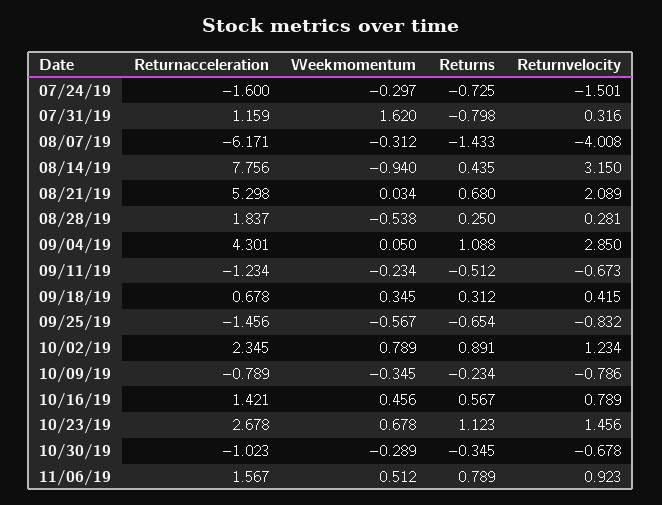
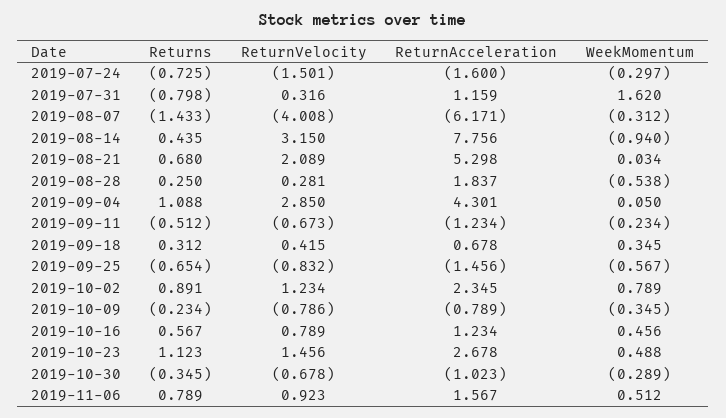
  {
    "Returnacceleration": {
      "07/24/19": -1.6,
      "07/31/19": 1.159,
      "08/07/19": -6.171,
      "08/14/19": 7.756,
      "08/21/19": 5.298,
      "08/28/19": 1.837,
      "09/04/19": 4.301,
      "09/11/19": -1.234,
      "09/18/19": 0.678,
      "09/25/19": -1.456,
      "10/02/19": 2.345,
      "10/09/19": -0.789,
-     "10/16/19": 1.421,
+     "10/16/19": 1.234,
      "10/23/19": 2.678,
      "10/30/19": -1.023,
      "11/06/19": 1.567
    },
    "Weekmomentum": {
      "07/24/19": -0.297,
      "07/31/19": 1.62,
      "08/07/19": -0.312,
      "08/14/19": -0.94,
      "08/21/19": 0.034,
      "08/28/19": -0.538,
      "09/04/19": 0.05,
      "09/11/19": -0.234,
      "09/18/19": 0.345,
      "09/25/19": -0.567,
      "10/02/19": 0.789,
      "10/09/19": -0.345,
      "10/16/19": 0.456,
-     "10/23/19": 0.678,
+     "10/23/19": 0.488,
      "10/30/19": -0.289,
      "11/06/19": 0.512
    },
    "Returns": {
      "07/24/19": -0.725,
      "07/31/19": -0.798,
      "08/07/19": -1.433,
      "08/14/19": 0.435,
      "08/21/19": 0.68,
      "08/28/19": 0.25,
      "09/04/19": 1.088,
      "09/11/19": -0.512,
      "09/18/19": 0.312,
      "09/25/19": -0.654,
      "10/02/19": 0.891,
      "10/09/19": -0.234,
      "10/16/19": 0.567,
      "10/23/19": 1.123,
      "10/30/19": -0.345,
      "11/06/19": 0.789
    },
    "Returnvelocity": {
      "07/24/19": -1.501,
      "07/31/19": 0.316,
      "08/07/19": -4.008,
      "08/14/19": 3.15,
      "08/21/19": 2.089,
      "08/28/19": 0.281,
      "09/04/19": 2.85,
      "09/11/19": -0.673,
      "09/18/19": 0.415,
      "09/25/19": -0.832,
      "10/02/19": 1.234,
      "10/09/19": -0.786,
      "10/16/19": 0.789,
      "10/23/19": 1.456,
      "10/30/19": -0.678,
      "11/06/19": 0.923
    }
  }

